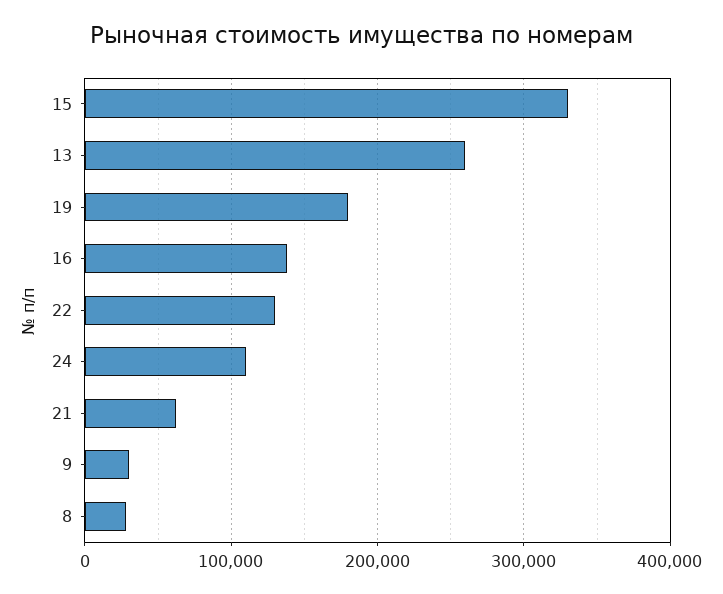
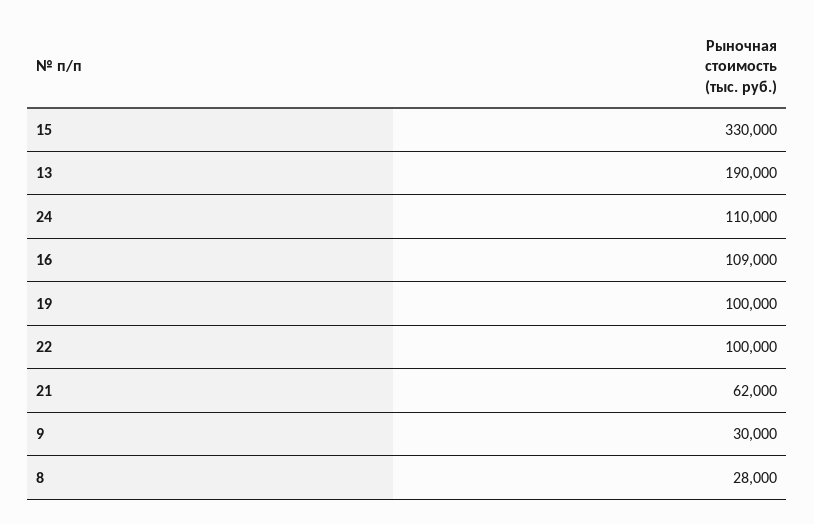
  {
    "15": 330000,
-   "13": 260000,
+   "13": 190000,
-   "19": 180000,
+   "19": 100000,
-   "16": 140000,
+   "16": 109000,
-   "22": 130000,
+   "22": 100000,
    "24": 110000,
    "21": 62000,
    "9": 30000,
    "8": 28000
  }

